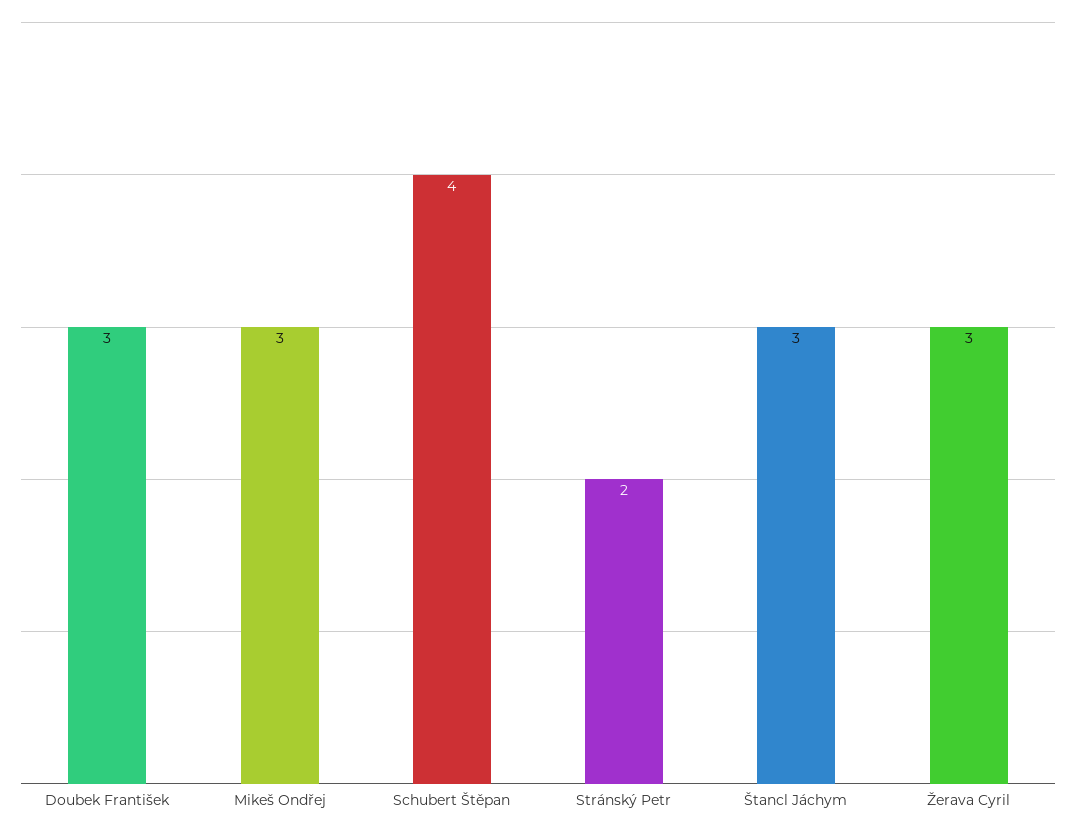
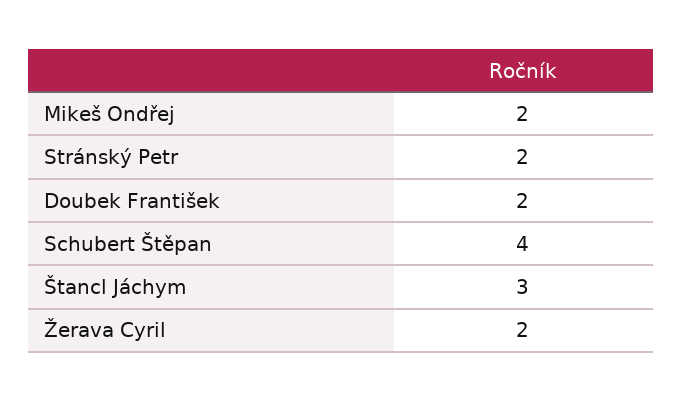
  {
-   "Doubek František": 3,
+   "Doubek František": 2,
-   "Mikeš Ondřej": 3,
+   "Mikeš Ondřej": 2,
    "Schubert Štěpan": 4,
    "Stránský Petr": 2,
    "Štancl Jáchym": 3,
-   "Žerava Cyril": 3
+   "Žerava Cyril": 2
  }

